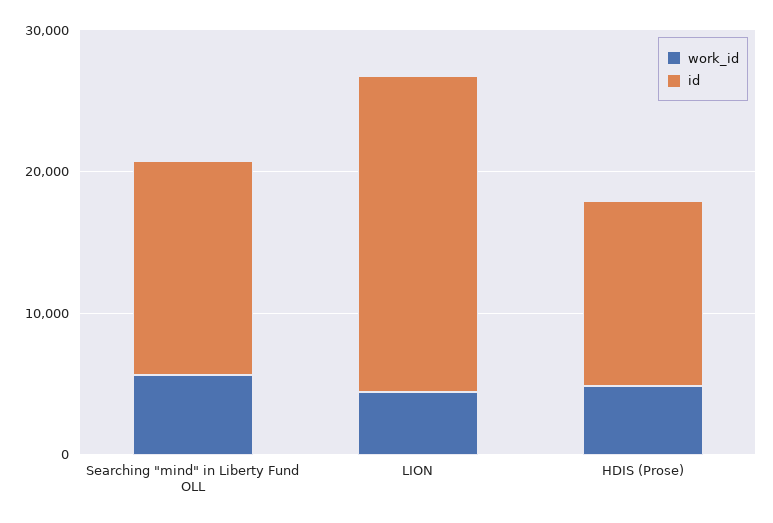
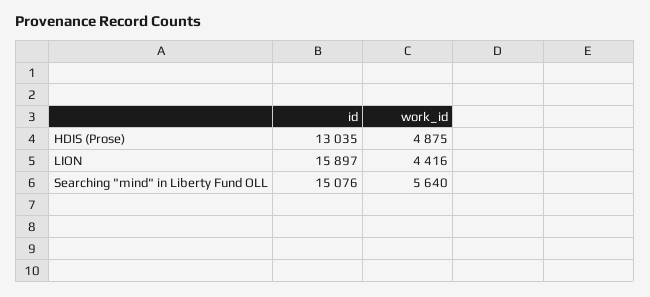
  {
    "work_id": {
      "Searching \"mind\" in Liberty Fund OLL": 5640,
      "LION": 4416,
      "HDIS (Prose)": 4875
    },
    "id": {
      "Searching \"mind\" in Liberty Fund OLL": 15076,
-     "LION": 22000,
+     "LION": 15897,
      "HDIS (Prose)": 13035
    }
  }

